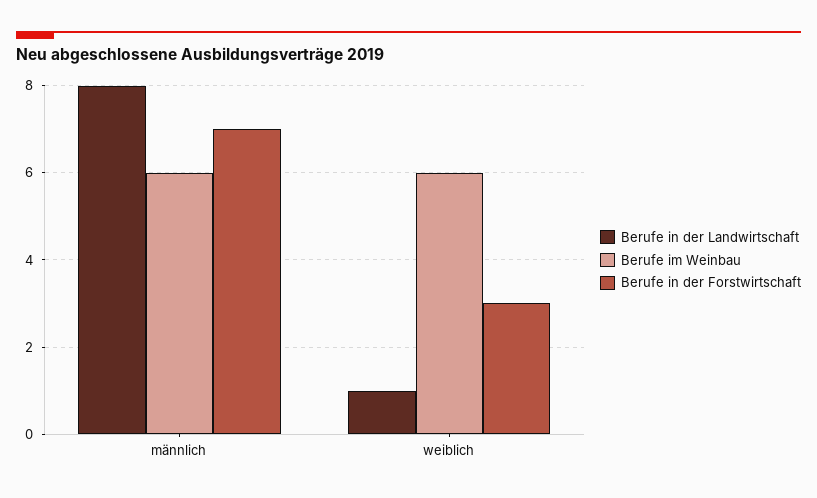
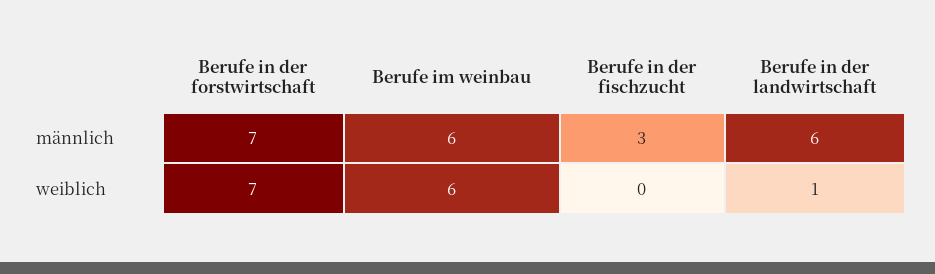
  {
    "Berufe in der Landwirtschaft": {
-     "männlich": 8,
+     "männlich": 6,
      "weiblich": 1
    },
    "Berufe im Weinbau": {
      "männlich": 6,
      "weiblich": 6
    },
    "Berufe in der Forstwirtschaft": {
      "männlich": 7,
-     "weiblich": 3
+     "weiblich": 7
-   }
+   },
+   "Berufe in der fischzucht": {
+     "männlich": 3,
+     "weiblich": 0
+   }
  }

